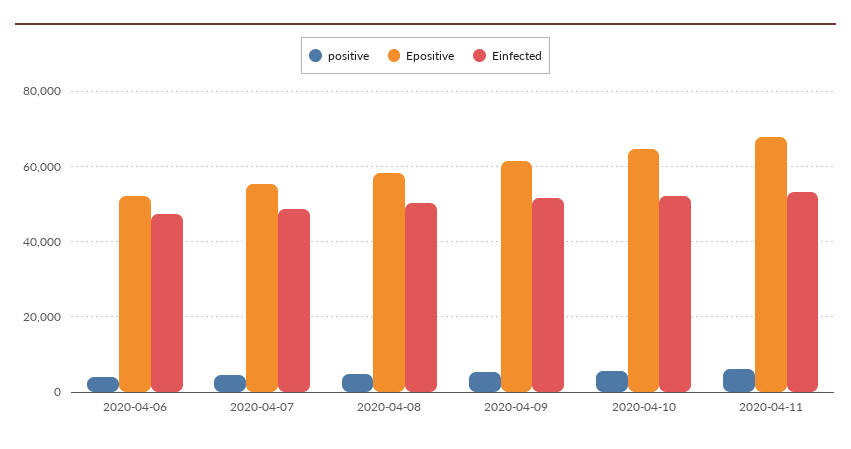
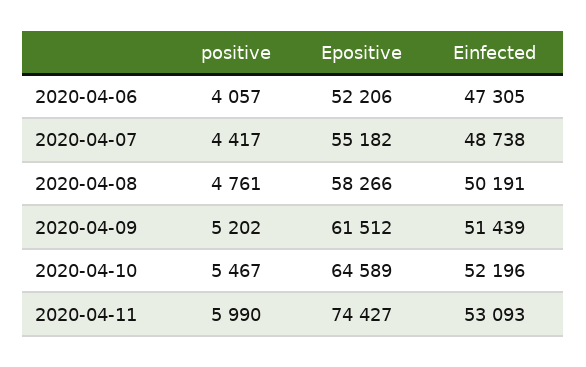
  {
    "positive": {
      "2020-04-06": 4057,
      "2020-04-07": 4417,
      "2020-04-08": 4761,
      "2020-04-09": 5202,
      "2020-04-10": 5467,
      "2020-04-11": 5990
    },
    "Epositive": {
      "2020-04-06": 52206,
      "2020-04-07": 55182,
      "2020-04-08": 58266,
      "2020-04-09": 61512,
      "2020-04-10": 64589,
-     "2020-04-11": 68000
+     "2020-04-11": 74427
    },
    "Einfected": {
      "2020-04-06": 47305,
      "2020-04-07": 48738,
      "2020-04-08": 50191,
      "2020-04-09": 51439,
      "2020-04-10": 52196,
      "2020-04-11": 53093
    }
  }

